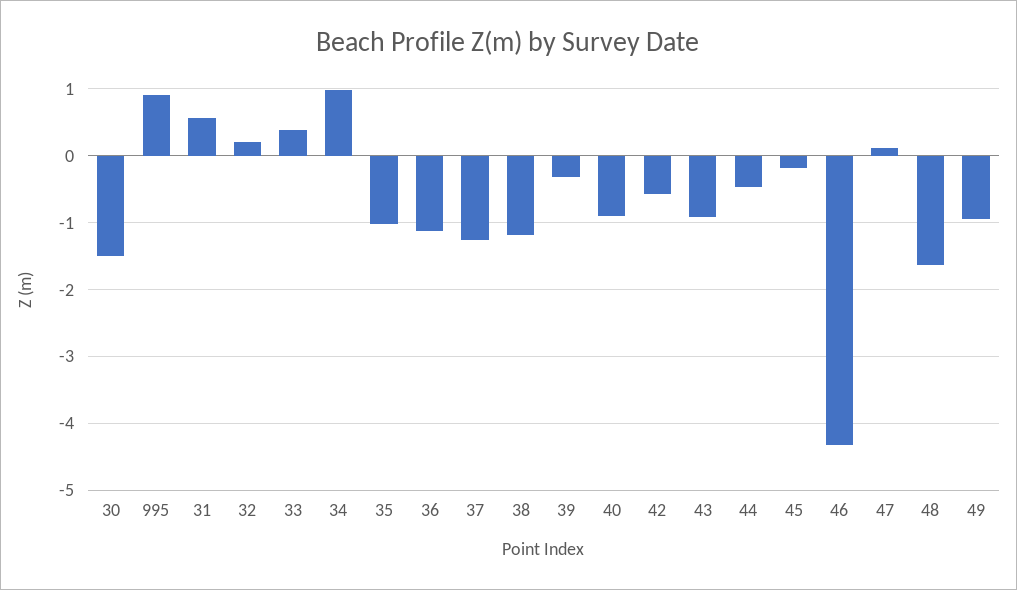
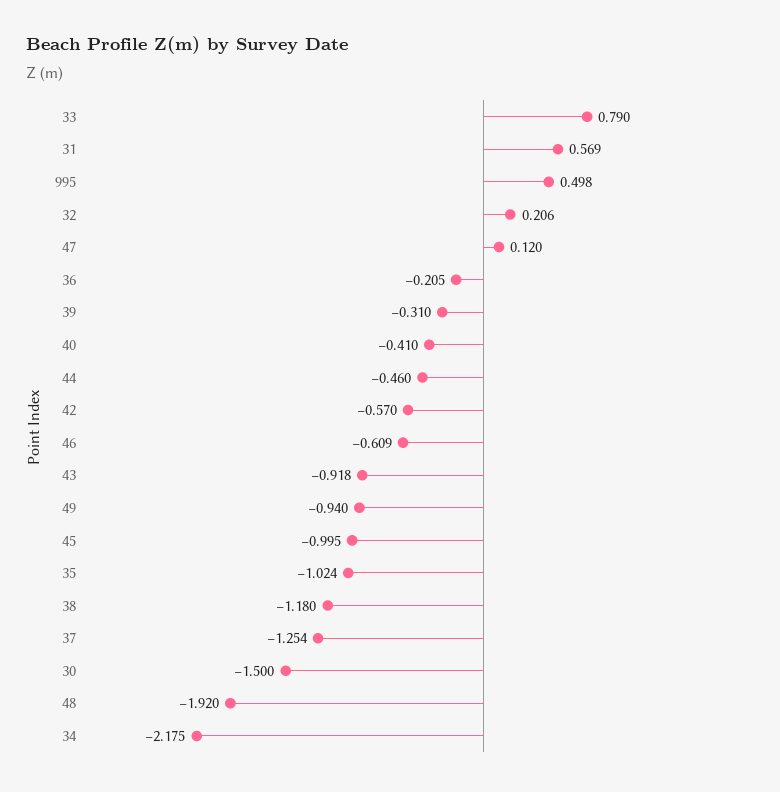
  {
    "30": -1.5,
-   "995": 0.9,
+   "995": 0.498,
    "31": 0.569,
    "32": 0.206,
-   "33": 0.4,
+   "33": 0.79,
-   "34": 1,
+   "34": -2.175,
    "35": -1.024,
-   "36": -1.1,
+   "36": -0.205,
    "37": -1.254,
    "38": -1.18,
    "39": -0.31,
-   "40": -0.9,
+   "40": -0.41,
    "42": -0.57,
    "43": -0.918,
    "44": -0.46,
-   "45": -0.2,
+   "45": -0.995,
-   "46": -4.3,
+   "46": -0.609,
    "47": 0.12,
-   "48": -1.6,
+   "48": -1.92,
    "49": -0.94
  }

